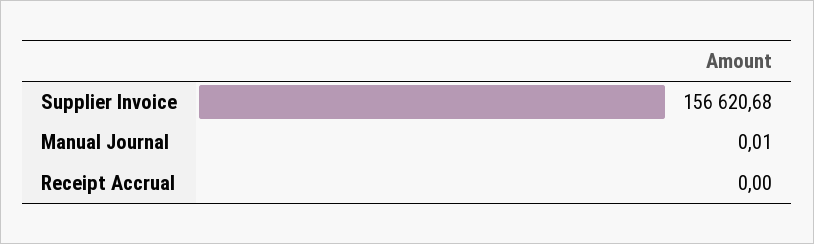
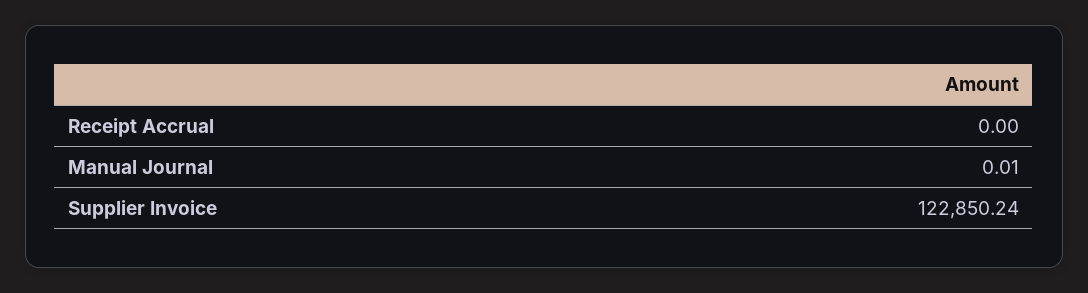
  {
-   "Supplier Invoice": 156620.68,
+   "Supplier Invoice": 122850.24,
    "Manual Journal": 0.01,
    "Receipt Accrual": 0
  }

